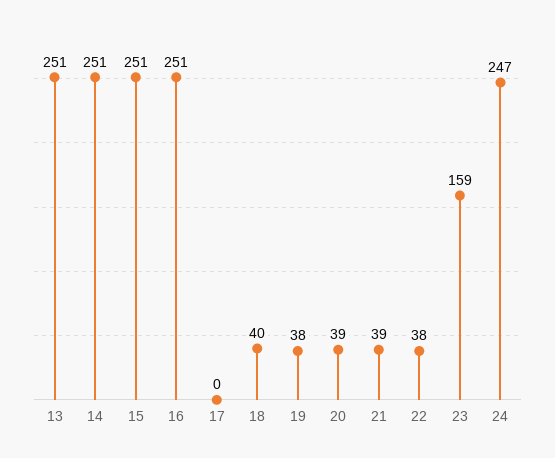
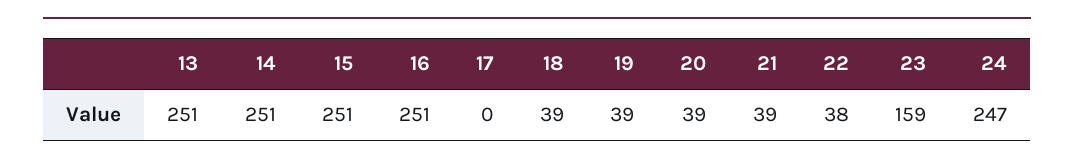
  {
    "13": 251,
    "14": 251,
    "15": 251,
    "16": 251,
    "17": 0,
-   "18": 40,
+   "18": 39,
-   "19": 38,
+   "19": 39,
    "20": 39,
    "21": 39,
    "22": 38,
    "23": 159,
    "24": 247
  }

